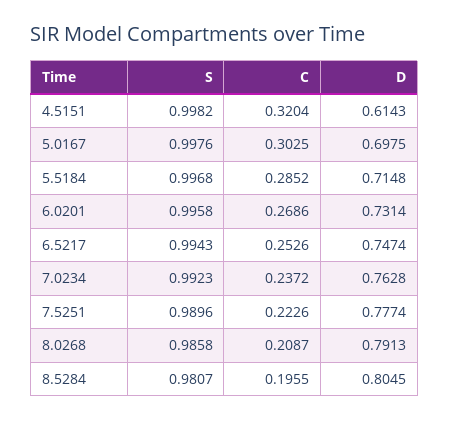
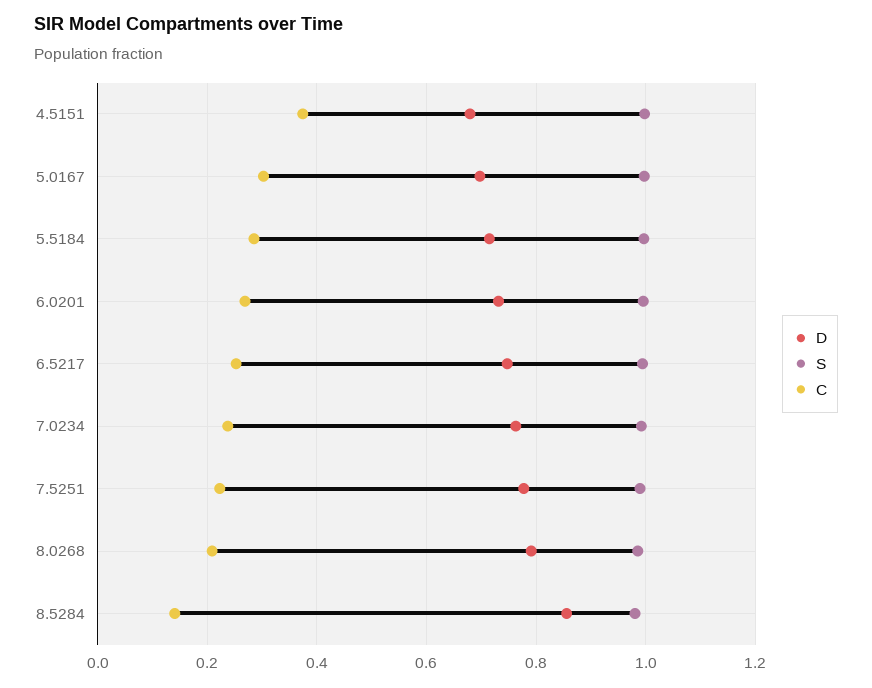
  {
    "S": {
      "4.5151": 0.9982,
      "5.0167": 0.9976,
      "5.5184": 0.9968,
      "6.0201": 0.9958,
      "6.5217": 0.9943,
      "7.0234": 0.9923,
      "7.5251": 0.9896,
      "8.0268": 0.9858,
      "8.5284": 0.9807
    },
    "C": {
-     "4.5151": 0.3204,
+     "4.5151": 0.38,
      "5.0167": 0.3025,
      "5.5184": 0.2852,
      "6.0201": 0.2686,
      "6.5217": 0.2526,
      "7.0234": 0.2372,
      "7.5251": 0.2226,
      "8.0268": 0.2087,
-     "8.5284": 0.1955
+     "8.5284": 0.14
    },
    "D": {
-     "4.5151": 0.6143,
+     "4.5151": 0.68,
      "5.0167": 0.6975,
      "5.5184": 0.7148,
      "6.0201": 0.7314,
      "6.5217": 0.7474,
      "7.0234": 0.7628,
      "7.5251": 0.7774,
      "8.0268": 0.7913,
-     "8.5284": 0.8045
+     "8.5284": 0.86
    }
  }

